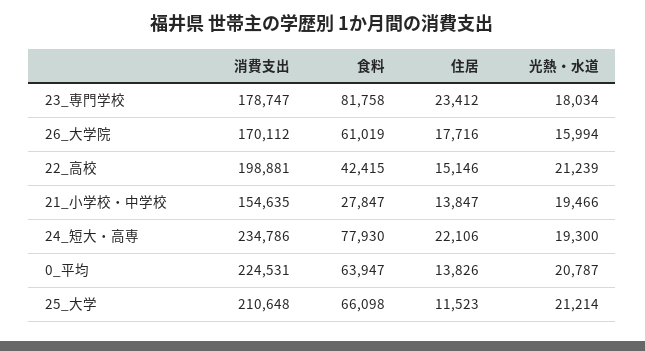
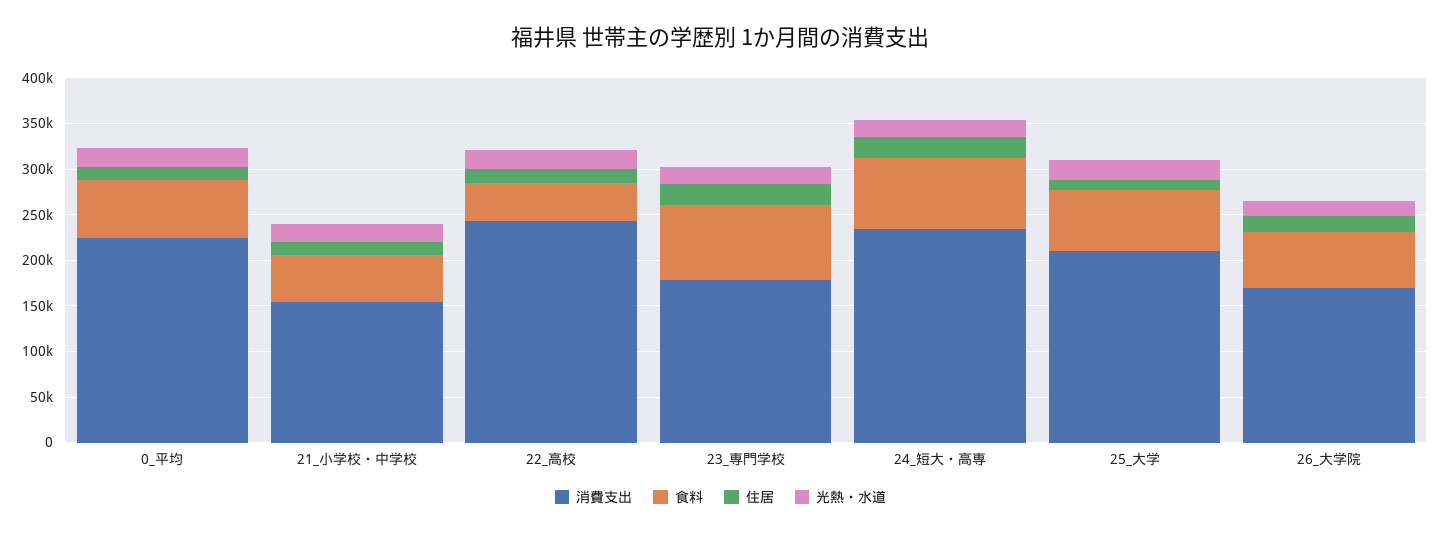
  {
    "消費支出": {
      "23_専門学校": 178747,
      "26_大学院": 170112,
-     "22_高校": 198881,
+     "22_高校": 240000,
      "21_小学校・中学校": 154635,
      "24_短大・高専": 234786,
      "0_平均": 224531,
      "25_大学": 210648
    },
    "食料": {
      "23_専門学校": 81758,
      "26_大学院": 61019,
      "22_高校": 42415,
-     "21_小学校・中学校": 27847,
+     "21_小学校・中学校": 50000,
      "24_短大・高専": 77930,
      "0_平均": 63947,
      "25_大学": 66098
    },
    "住居": {
      "23_専門学校": 23412,
      "26_大学院": 17716,
      "22_高校": 15146,
      "21_小学校・中学校": 13847,
      "24_短大・高専": 22106,
      "0_平均": 13826,
      "25_大学": 11523
    },
    "光熱・水道": {
      "23_専門学校": 18034,
      "26_大学院": 15994,
      "22_高校": 21239,
      "21_小学校・中学校": 19466,
      "24_短大・高専": 19300,
      "0_平均": 20787,
      "25_大学": 21214
    }
  }

